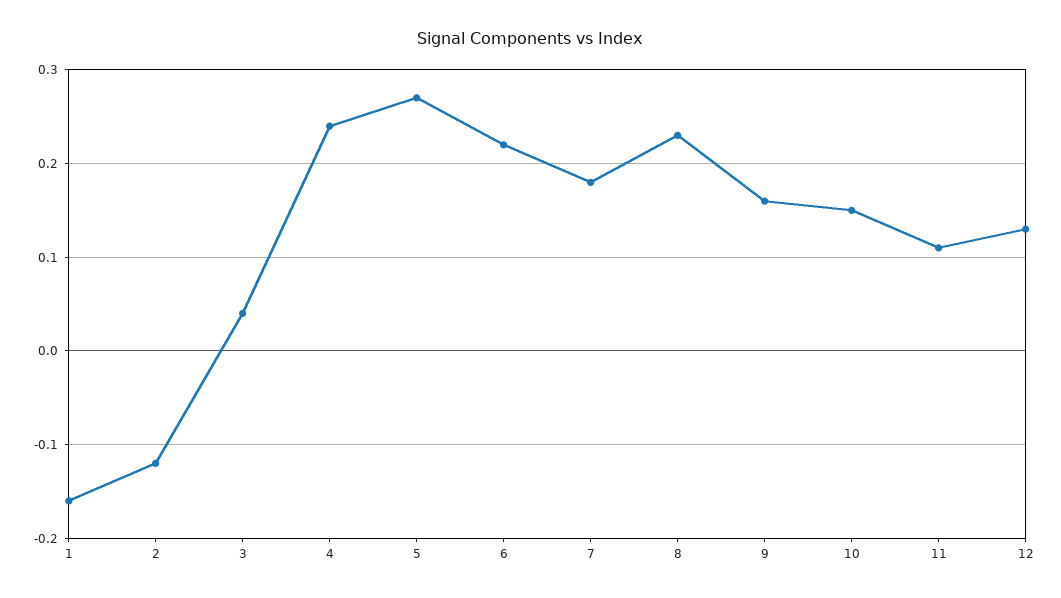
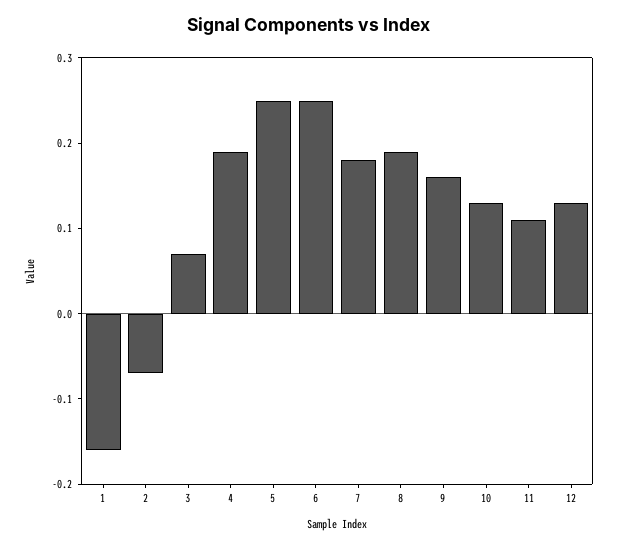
  {
    "1": -0.16,
-   "2": -0.12,
+   "2": -0.07,
-   "3": 0.04,
+   "3": 0.07,
-   "4": 0.24,
+   "4": 0.19,
-   "5": 0.27,
+   "5": 0.25,
-   "6": 0.22,
+   "6": 0.25,
    "7": 0.18,
-   "8": 0.23,
+   "8": 0.19,
    "9": 0.16,
-   "10": 0.15,
+   "10": 0.13,
    "11": 0.11,
    "12": 0.13
  }

